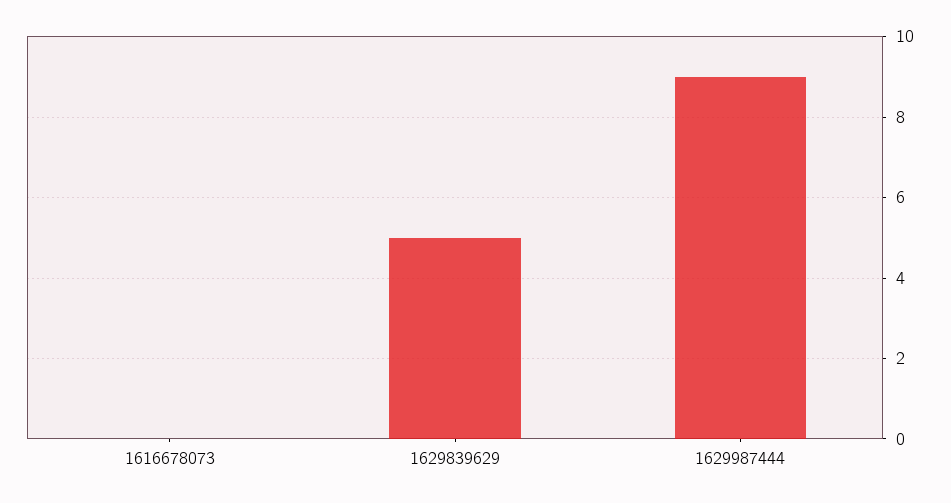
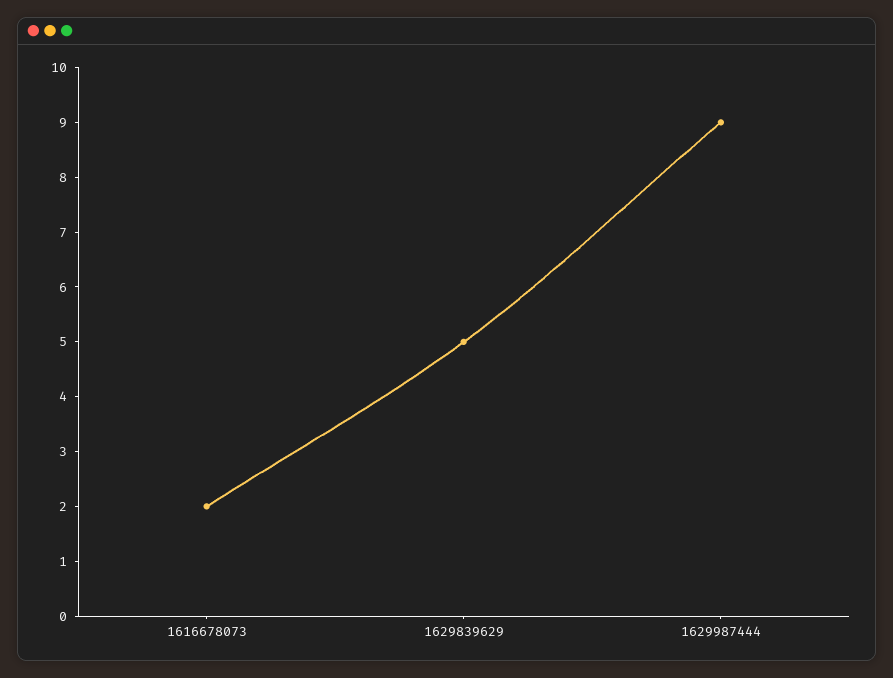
  {
-   "1616678073": 0,
+   "1616678073": 2,
    "1629839629": 5,
    "1629987444": 9
  }

